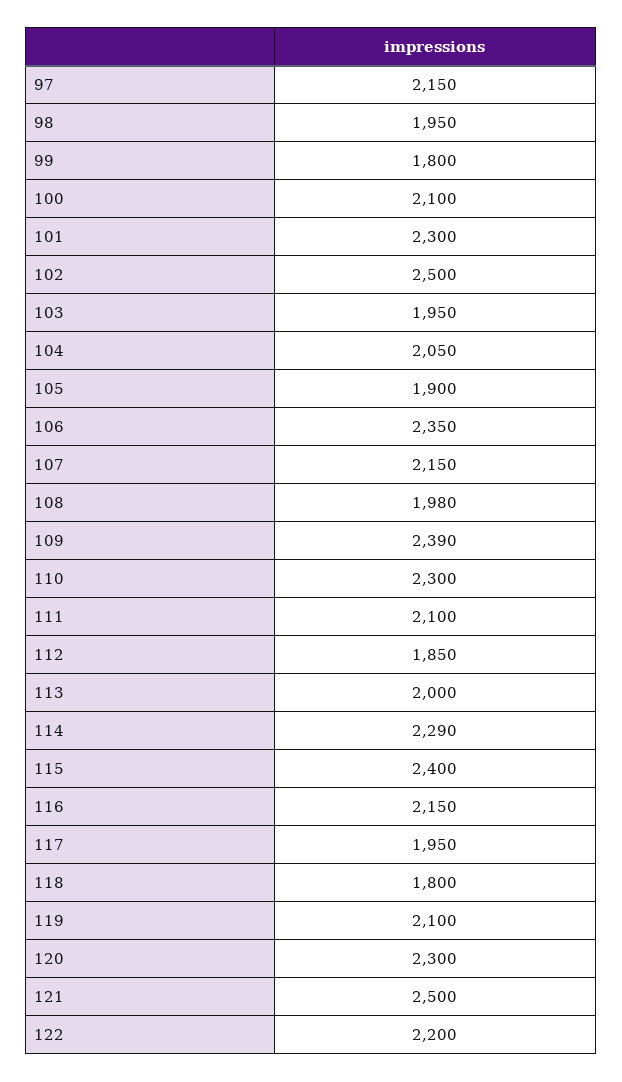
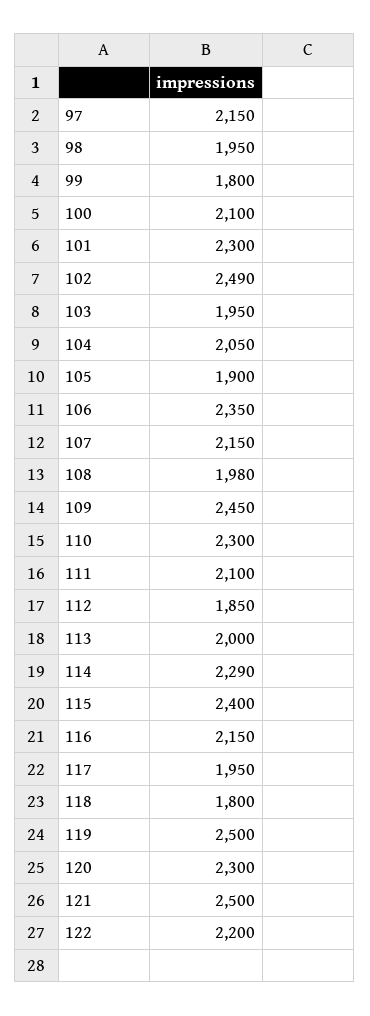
  {
    "97": 2150,
    "98": 1950,
    "99": 1800,
    "100": 2100,
    "101": 2300,
-   "102": 2500,
+   "102": 2490,
    "103": 1950,
    "104": 2050,
    "105": 1900,
    "106": 2350,
    "107": 2150,
    "108": 1980,
-   "109": 2390,
+   "109": 2450,
    "110": 2300,
    "111": 2100,
    "112": 1850,
    "113": 2000,
    "114": 2290,
    "115": 2400,
    "116": 2150,
    "117": 1950,
    "118": 1800,
-   "119": 2100,
+   "119": 2500,
    "120": 2300,
    "121": 2500,
    "122": 2200
  }

